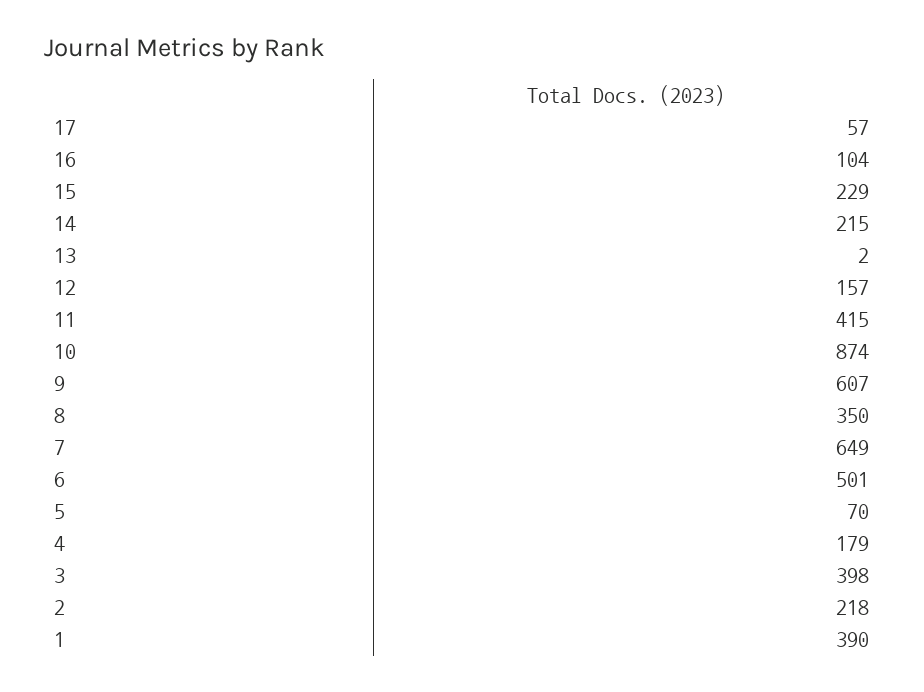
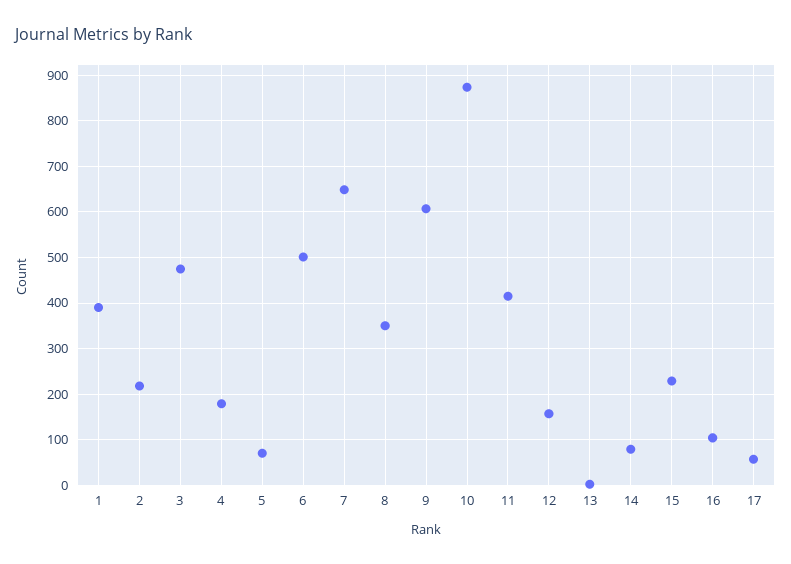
  {
    "17": 57,
    "16": 104,
    "15": 229,
-   "14": 215,
+   "14": 80,
    "13": 2,
    "12": 157,
    "11": 415,
    "10": 874,
    "9": 607,
    "8": 350,
    "7": 649,
    "6": 501,
    "5": 70,
    "4": 179,
-   "3": 398,
+   "3": 480,
    "2": 218,
    "1": 390
  }

